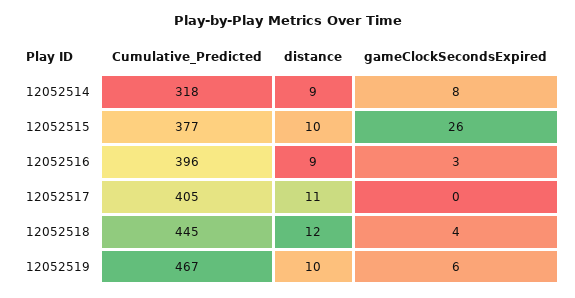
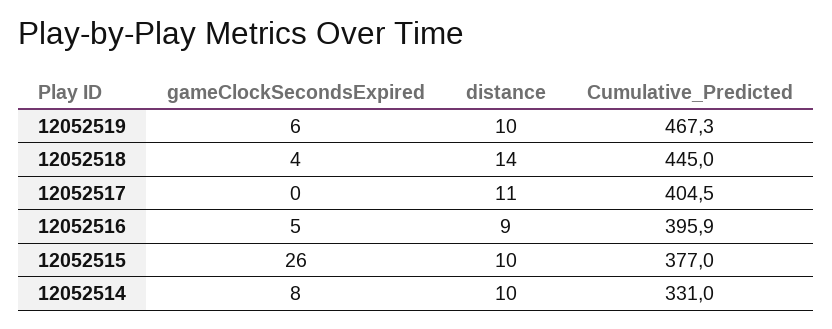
  {
    "Cumulative_Predicted": {
-     "12052514": 318,
+     "12052514": 331,
      "12052515": 377,
      "12052516": 395.9,
      "12052517": 404.5,
      "12052518": 445,
      "12052519": 467.3
    },
    "distance": {
-     "12052514": 9,
+     "12052514": 10,
      "12052515": 10,
      "12052516": 9,
      "12052517": 11,
-     "12052518": 12,
+     "12052518": 14,
      "12052519": 10
    },
    "gameClockSecondsExpired": {
      "12052514": 8,
      "12052515": 26,
-     "12052516": 3,
+     "12052516": 5,
      "12052517": 0,
      "12052518": 4,
      "12052519": 6
    }
  }

